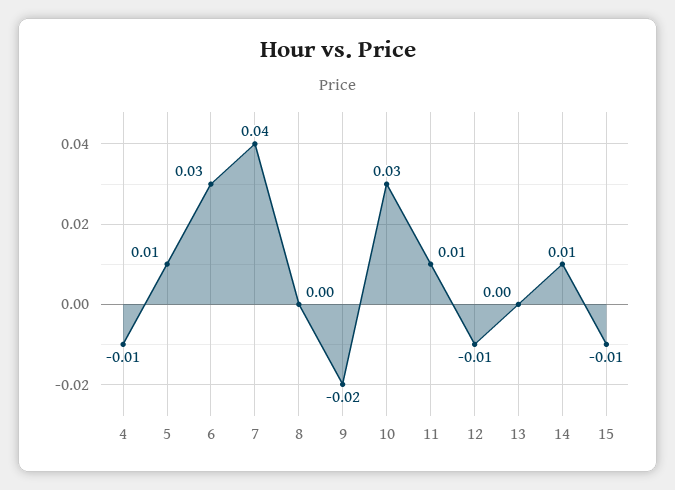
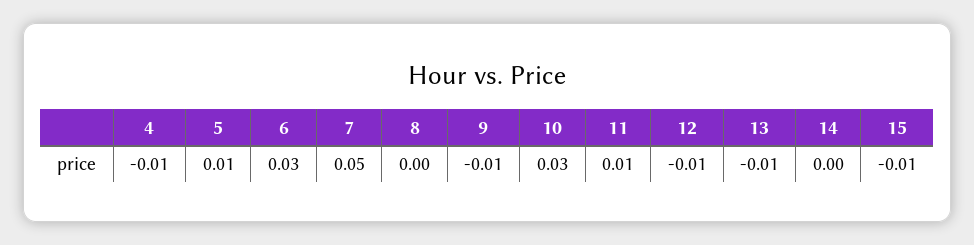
  {
    "4": -0.01,
    "5": 0.01,
    "6": 0.03,
-   "7": 0.04,
+   "7": 0.05,
    "8": 0,
-   "9": -0.02,
+   "9": -0.01,
    "10": 0.03,
    "11": 0.01,
    "12": -0.01,
-   "13": 0,
+   "13": -0.01,
-   "14": 0.01,
+   "14": 0,
    "15": -0.01
  }

